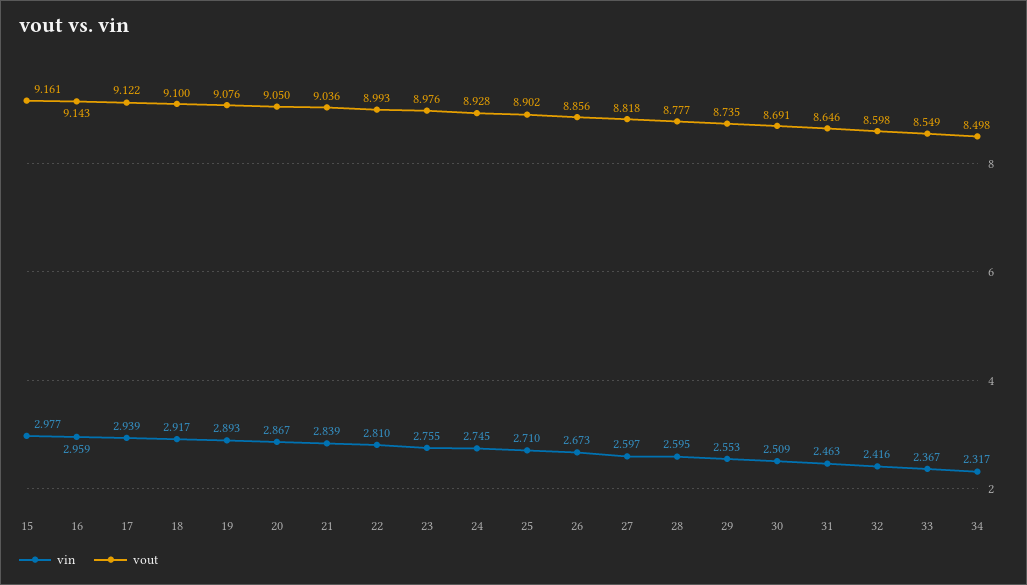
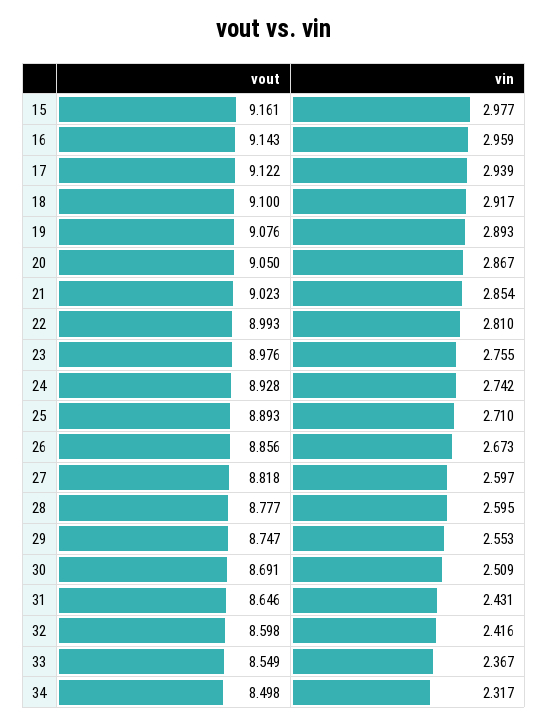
  {
    "vin": {
      "15": 2.977,
      "16": 2.959,
      "17": 2.939,
      "18": 2.917,
      "19": 2.893,
      "20": 2.867,
-     "21": 2.839,
+     "21": 2.854,
      "22": 2.81,
      "23": 2.755,
-     "24": 2.745,
+     "24": 2.742,
      "25": 2.71,
      "26": 2.673,
      "27": 2.597,
      "28": 2.595,
      "29": 2.553,
      "30": 2.509,
-     "31": 2.463,
+     "31": 2.431,
      "32": 2.416,
      "33": 2.367,
      "34": 2.317
    },
    "vout": {
      "15": 9.161,
      "16": 9.143,
      "17": 9.122,
      "18": 9.1,
      "19": 9.076,
      "20": 9.05,
-     "21": 9.036,
+     "21": 9.023,
      "22": 8.993,
      "23": 8.976,
      "24": 8.928,
-     "25": 8.902,
+     "25": 8.893,
      "26": 8.856,
      "27": 8.818,
      "28": 8.777,
-     "29": 8.735,
+     "29": 8.747,
      "30": 8.691,
      "31": 8.646,
      "32": 8.598,
      "33": 8.549,
      "34": 8.498
    }
  }

